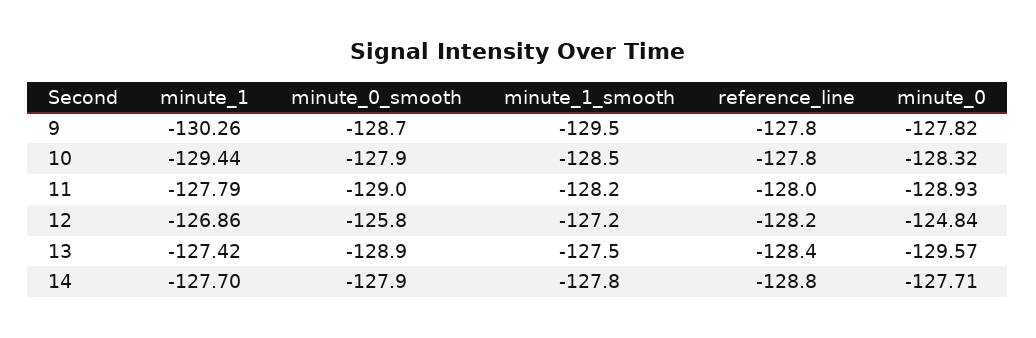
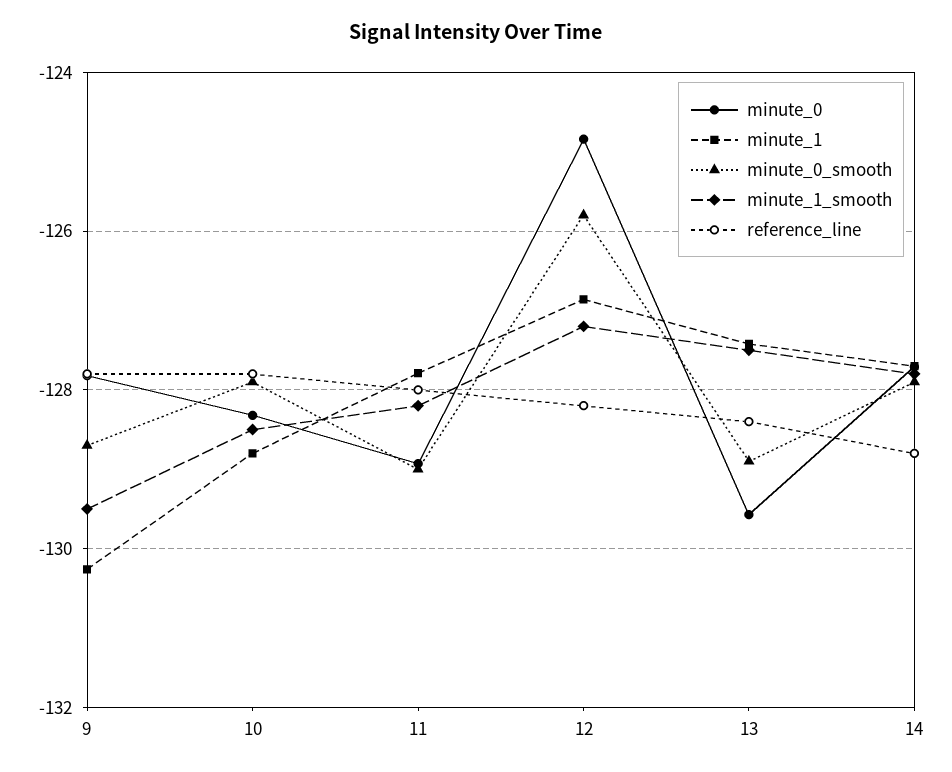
  {
    "minute_1": {
      "9": -130.26,
-     "10": -129.44,
+     "10": -128.8,
      "11": -127.79,
      "12": -126.86,
      "13": -127.42,
      "14": -127.7
    },
    "minute_0_smooth": {
      "9": -128.7,
      "10": -127.9,
      "11": -129,
      "12": -125.8,
      "13": -128.9,
      "14": -127.9
    },
    "minute_1_smooth": {
      "9": -129.5,
      "10": -128.5,
      "11": -128.2,
      "12": -127.2,
      "13": -127.5,
      "14": -127.8
    },
    "reference_line": {
      "9": -127.8,
      "10": -127.8,
      "11": -128,
      "12": -128.2,
      "13": -128.4,
      "14": -128.8
    },
    "minute_0": {
      "9": -127.82,
      "10": -128.32,
      "11": -128.93,
      "12": -124.84,
      "13": -129.57,
      "14": -127.71
    }
  }

